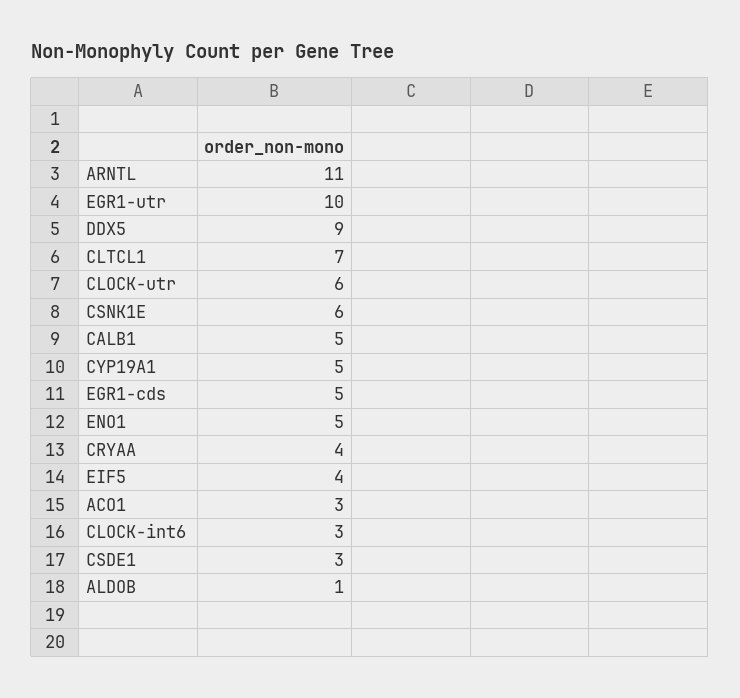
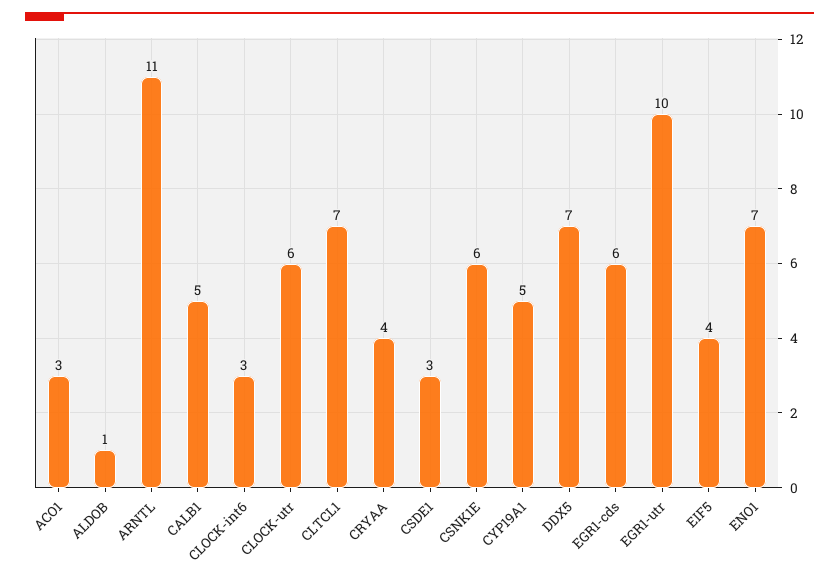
  {
    "ARNTL": 11,
    "EGR1-utr": 10,
-   "DDX5": 9,
+   "DDX5": 7,
    "CLTCL1": 7,
    "CLOCK-utr": 6,
    "CSNK1E": 6,
    "CALB1": 5,
    "CYP19A1": 5,
-   "EGR1-cds": 5,
+   "EGR1-cds": 6,
-   "ENO1": 5,
+   "ENO1": 7,
    "CRYAA": 4,
    "EIF5": 4,
    "ACO1": 3,
    "CLOCK-int6": 3,
    "CSDE1": 3,
    "ALDOB": 1
  }

